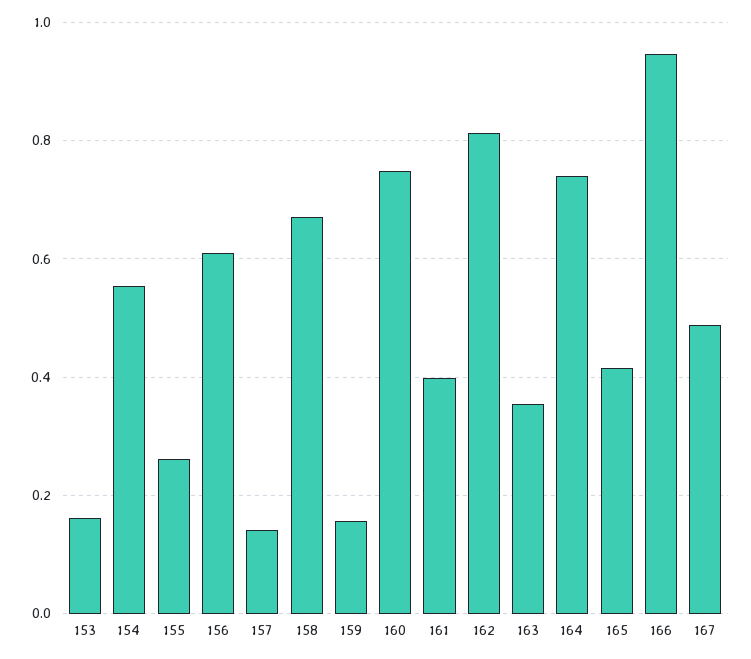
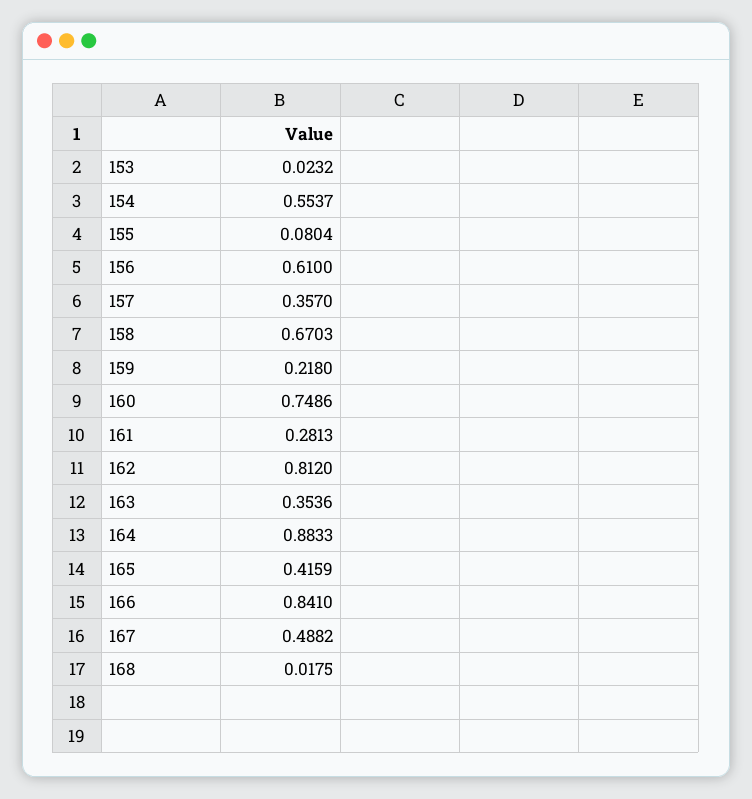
  {
-   "153": 0.16,
+   "153": 0.0232,
    "154": 0.5537,
-   "155": 0.26,
+   "155": 0.0804,
    "156": 0.61,
-   "157": 0.14,
+   "157": 0.357,
    "158": 0.6703,
-   "159": 0.16,
+   "159": 0.218,
    "160": 0.7486,
-   "161": 0.4,
+   "161": 0.2813,
    "162": 0.812,
    "163": 0.3536,
-   "164": 0.74,
+   "164": 0.8833,
    "165": 0.4159,
-   "166": 0.94,
+   "166": 0.841,
-   "167": 0.4882
+   "167": 0.4882,
+   "168": 0.0175
  }

